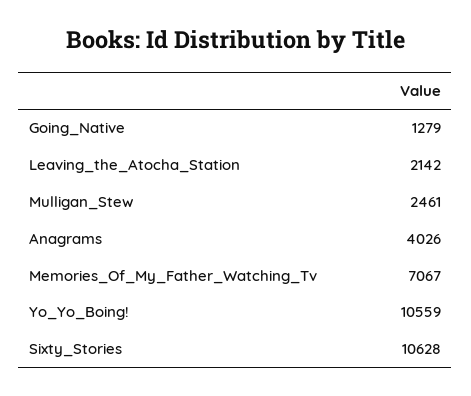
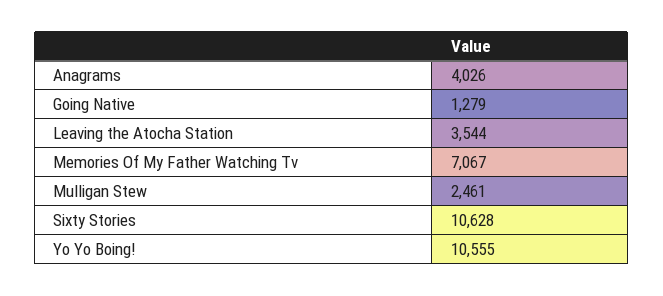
  {
    "Going_Native": 1279,
-   "Leaving_the_Atocha_Station": 2142,
+   "Leaving_the_Atocha_Station": 3544,
    "Mulligan_Stew": 2461,
    "Anagrams": 4026,
    "Memories_Of_My_Father_Watching_Tv": 7067,
-   "Yo_Yo_Boing!": 10559,
+   "Yo_Yo_Boing!": 10555,
    "Sixty_Stories": 10628
  }

